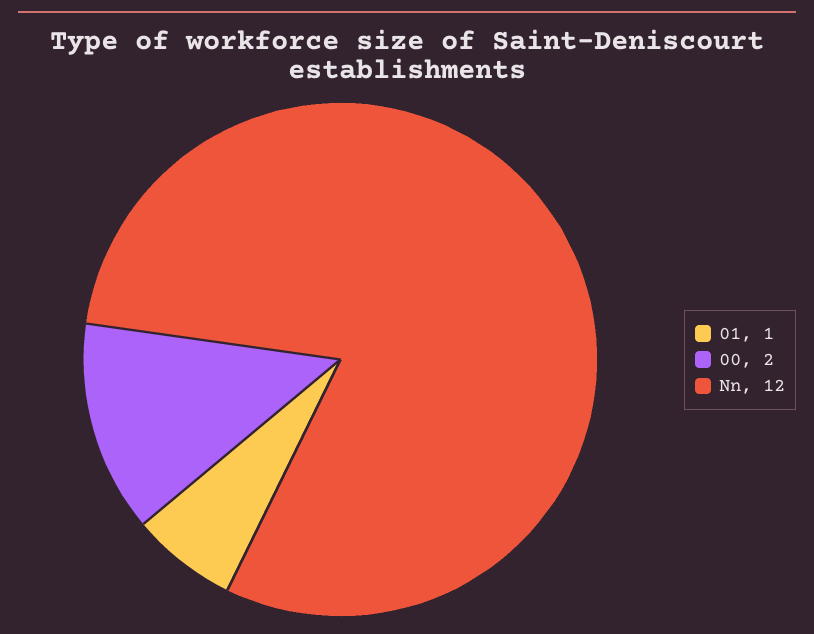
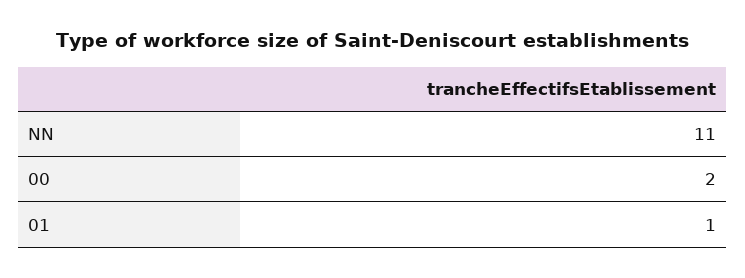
  {
    "01": 1,
    "00": 2,
-   "Nn": 12
+   "Nn": 11
  }

